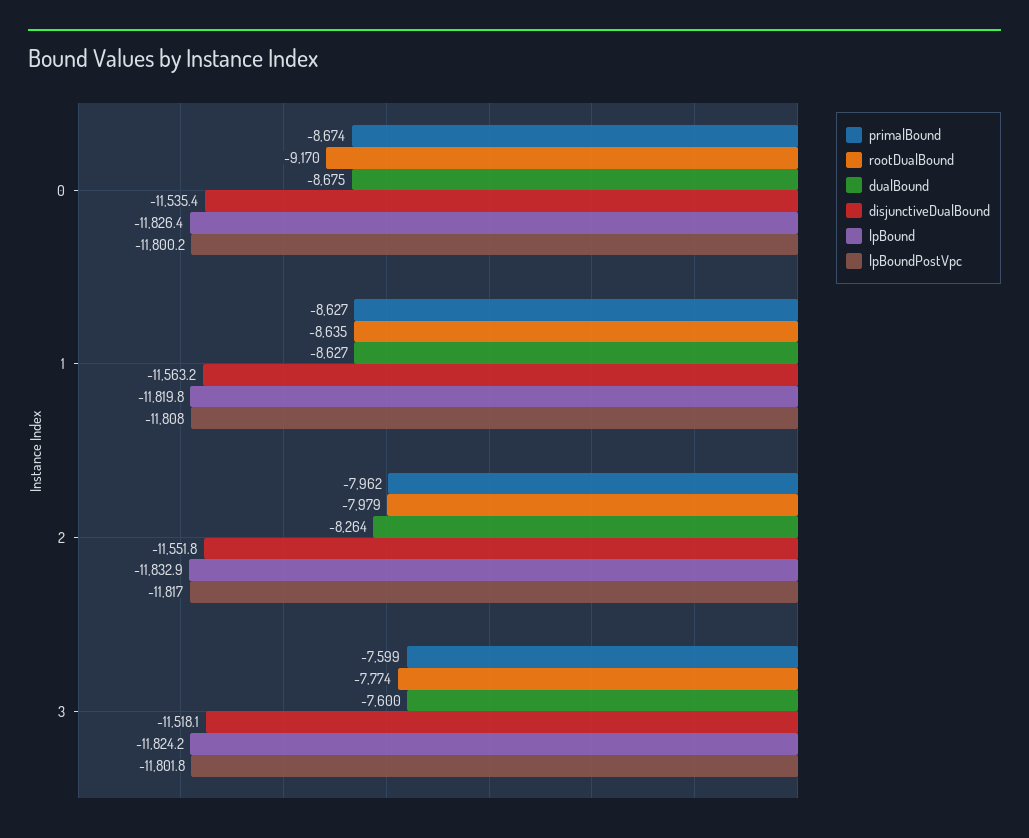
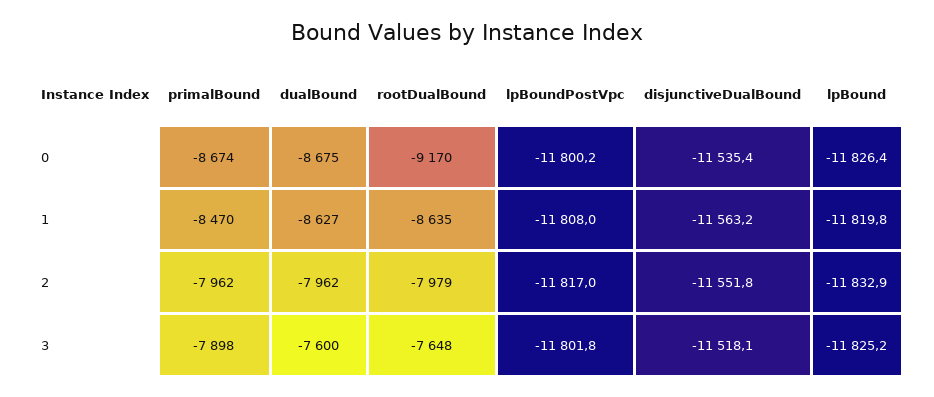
  {
    "primalBound": {
      "0": -8674,
-     "1": -8627,
+     "1": -8470,
      "2": -7962,
-     "3": -7599
+     "3": -7898
    },
    "rootDualBound": {
      "0": -9170,
      "1": -8635,
      "2": -7979,
-     "3": -7774
+     "3": -7648
    },
    "dualBound": {
      "0": -8675,
      "1": -8627,
-     "2": -8264,
+     "2": -7962,
      "3": -7600
    },
    "disjunctiveDualBound": {
      "0": -11535.4,
      "1": -11563.2,
      "2": -11551.8,
      "3": -11518.1
    },
    "lpBound": {
      "0": -11826.4,
      "1": -11819.8,
      "2": -11832.9,
-     "3": -11824.2
+     "3": -11825.2
    },
    "lpBoundPostVpc": {
      "0": -11800.2,
      "1": -11808,
      "2": -11817,
      "3": -11801.8
    }
  }

